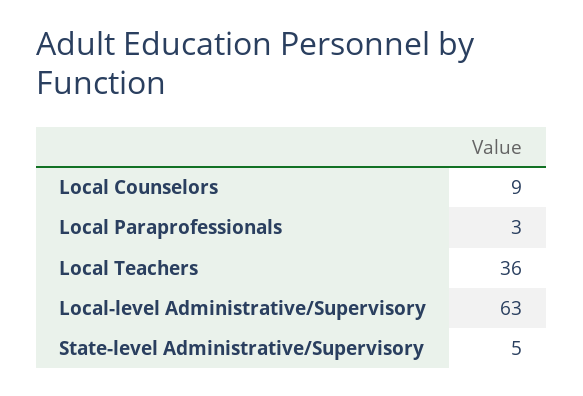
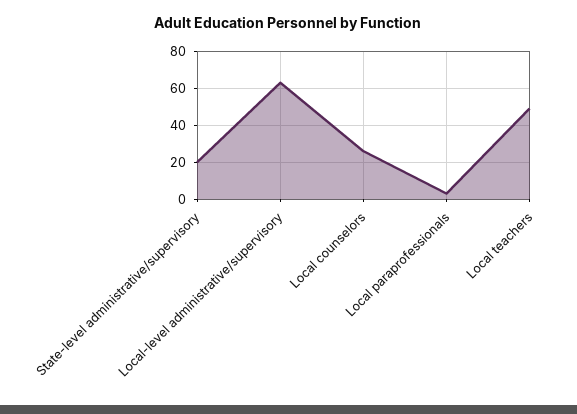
  {
-   "Local Counselors": 9,
+   "Local Counselors": 25,
    "Local Paraprofessionals": 3,
-   "Local Teachers": 36,
+   "Local Teachers": 50,
    "Local-level Administrative/Supervisory": 63,
-   "State-level Administrative/Supervisory": 5
+   "State-level Administrative/Supervisory": 20
  }

